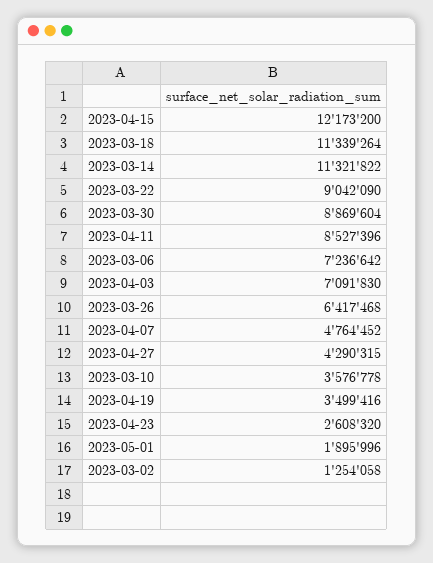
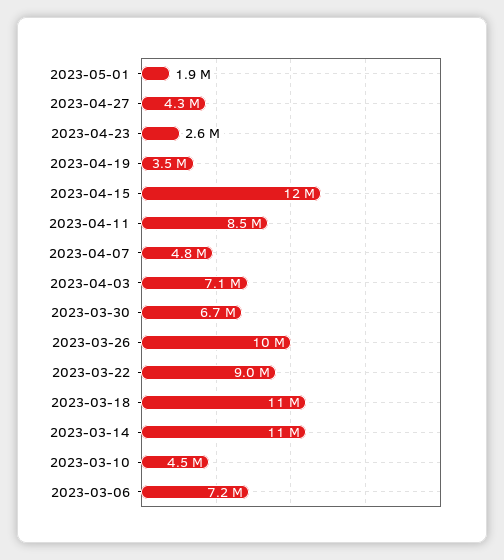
  {
    "2023-04-15": 12173200,
    "2023-03-18": 11339264,
    "2023-03-14": 11321822,
    "2023-03-22": 9042090,
-   "2023-03-30": 8869604,
+   "2023-03-30": 6700000,
    "2023-04-11": 8527396,
    "2023-03-06": 7236642,
    "2023-04-03": 7091830,
-   "2023-03-26": 6417468,
+   "2023-03-26": 10000000,
    "2023-04-07": 4764452,
    "2023-04-27": 4290315,
-   "2023-03-10": 3576778,
+   "2023-03-10": 4500000,
    "2023-04-19": 3499416,
    "2023-04-23": 2608320,
-   "2023-05-01": 1895996,
+   "2023-05-01": 1895996
-   "2023-03-02": 1254058
  }

